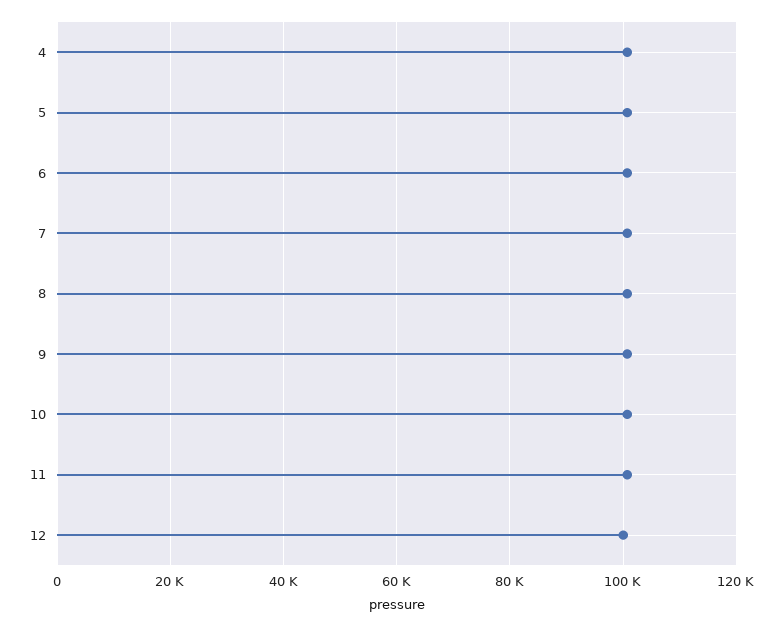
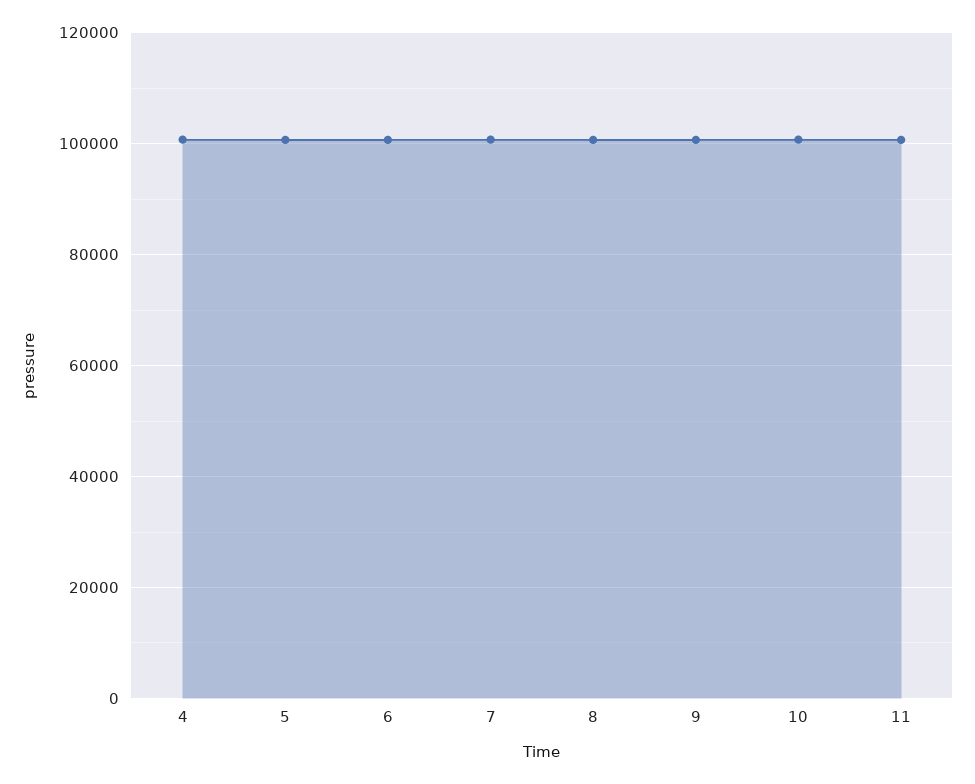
  {
    "4": 100000,
    "5": 100000,
    "6": 100000,
    "7": 100000,
    "8": 100000,
    "9": 100000,
    "10": 100000,
-   "11": 100000,
+   "11": 100000
-   "12": 100000
  }

